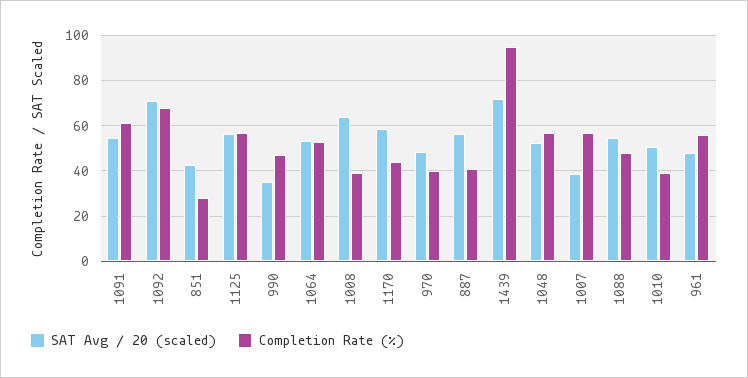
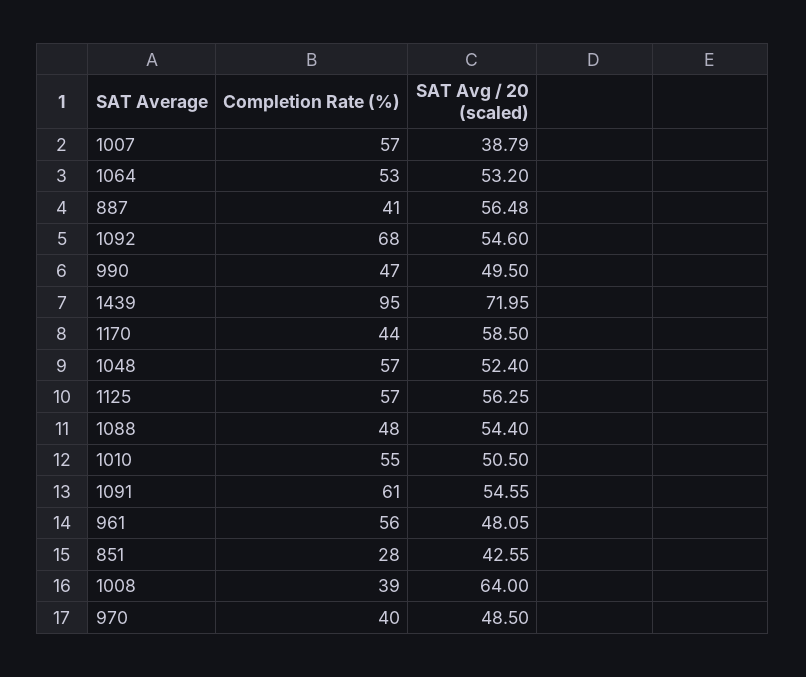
  {
    "SAT Avg / 20 (scaled)": {
      "1091": 54.55,
-     "1092": 70,
+     "1092": 54.6,
      "851": 42.55,
      "1125": 56.25,
-     "990": 35,
+     "990": 49.5,
      "1064": 53.2,
      "1008": 64,
      "1170": 58.5,
      "970": 48.5,
      "887": 56.48,
      "1439": 71.95,
      "1048": 52.4,
      "1007": 38.79,
      "1088": 54.4,
      "1010": 50.5,
      "961": 48.05
    },
    "Completion Rate (%)": {
      "1091": 61,
      "1092": 68,
      "851": 28,
      "1125": 57,
      "990": 47,
      "1064": 53,
      "1008": 39,
      "1170": 44,
      "970": 40,
      "887": 41,
      "1439": 95,
      "1048": 57,
      "1007": 57,
      "1088": 48,
-     "1010": 40,
+     "1010": 55,
      "961": 56
    }
  }

